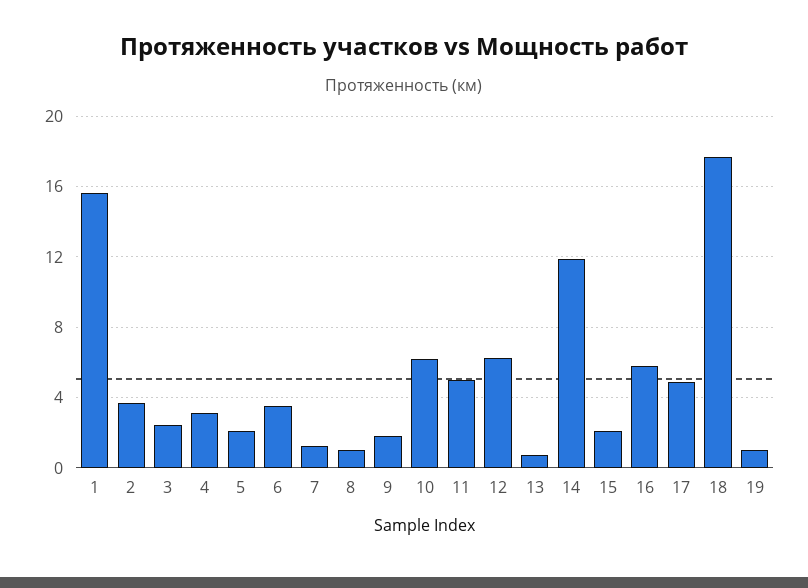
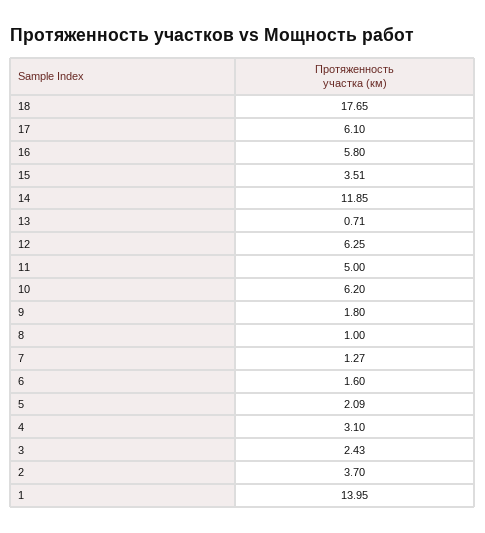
  {
-   "1": 15.5,
+   "1": 13.95,
    "2": 3.7,
    "3": 2.43,
    "4": 3.1,
    "5": 2.09,
-   "6": 3.5,
+   "6": 1.6,
    "7": 1.27,
    "8": 1,
    "9": 1.8,
    "10": 6.2,
    "11": 5,
    "12": 6.25,
    "13": 0.71,
    "14": 11.85,
-   "15": 2,
+   "15": 3.51,
    "16": 5.8,
-   "17": 5,
+   "17": 6.1,
-   "18": 17.65,
+   "18": 17.65
-   "19": 1
  }

